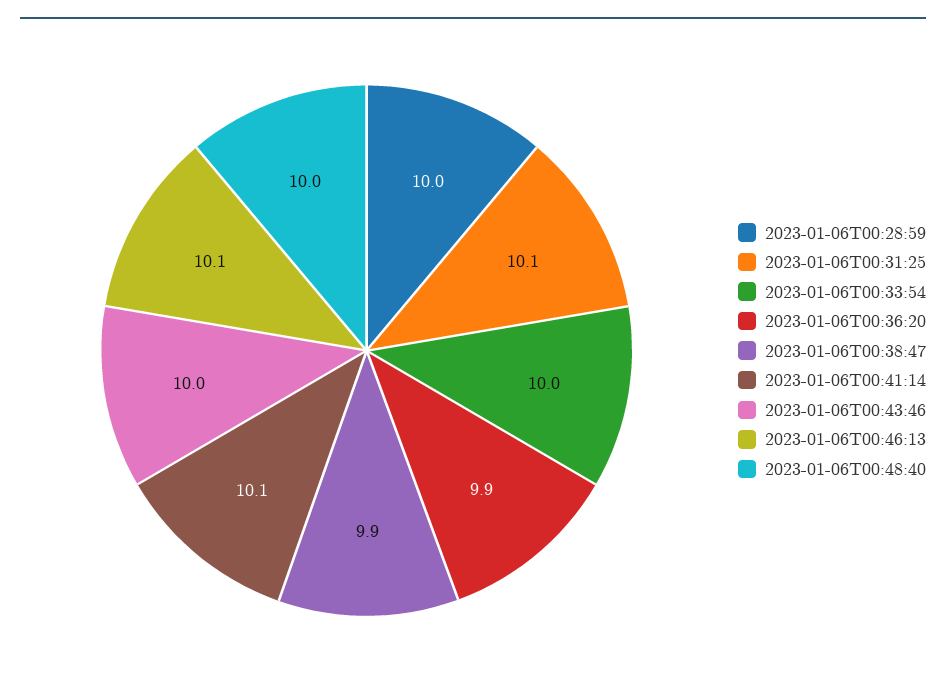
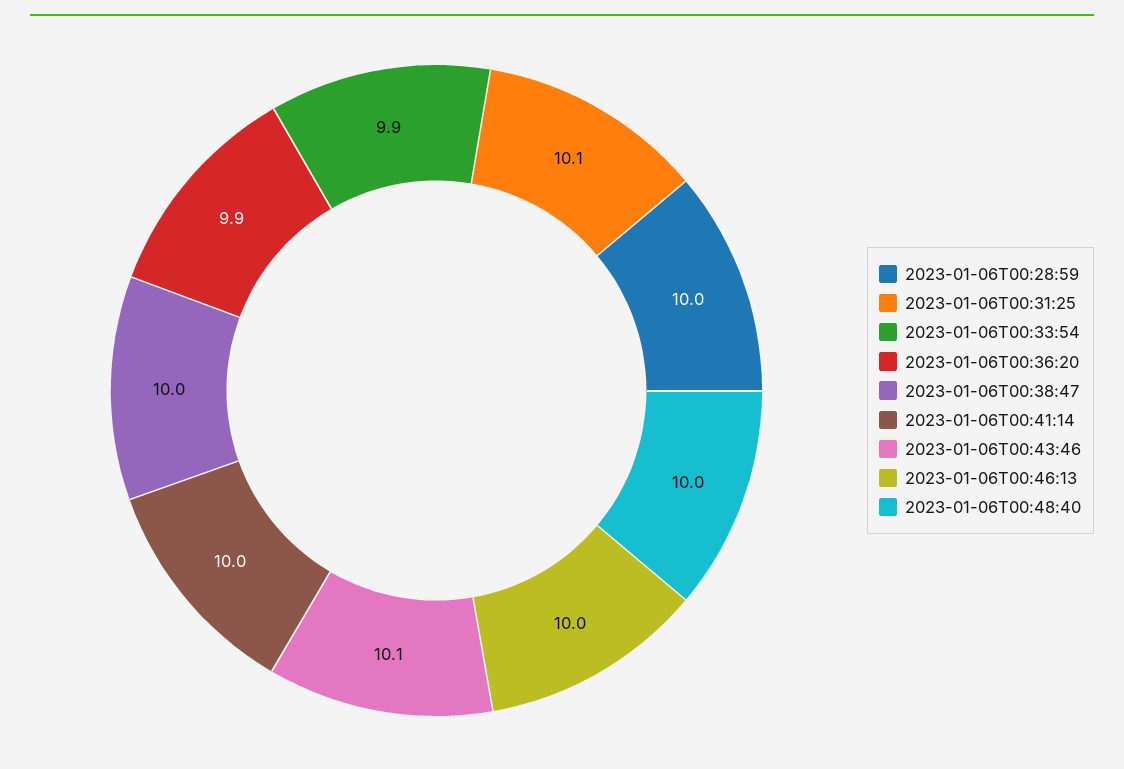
  {
    "2023-01-06T00:28:59": 10,
    "2023-01-06T00:31:25": 10.1,
-   "2023-01-06T00:33:54": 10,
+   "2023-01-06T00:33:54": 9.9,
    "2023-01-06T00:36:20": 9.9,
-   "2023-01-06T00:38:47": 9.9,
+   "2023-01-06T00:38:47": 10,
-   "2023-01-06T00:41:14": 10.1,
+   "2023-01-06T00:41:14": 10,
-   "2023-01-06T00:43:46": 10,
+   "2023-01-06T00:43:46": 10.1,
-   "2023-01-06T00:46:13": 10.1,
+   "2023-01-06T00:46:13": 10,
    "2023-01-06T00:48:40": 10
  }

